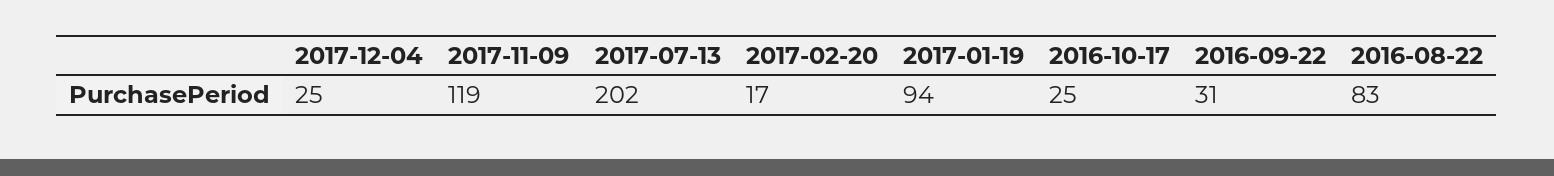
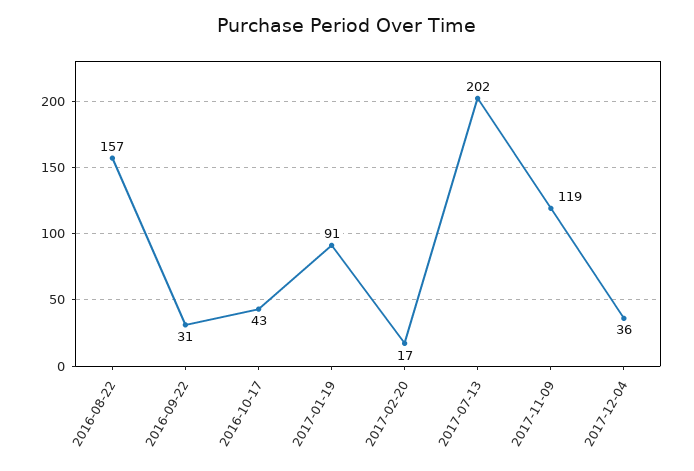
  {
-   "2017-12-04": 25,
+   "2017-12-04": 36,
    "2017-11-09": 119,
    "2017-07-13": 202,
    "2017-02-20": 17,
-   "2017-01-19": 94,
+   "2017-01-19": 91,
-   "2016-10-17": 25,
+   "2016-10-17": 43,
    "2016-09-22": 31,
-   "2016-08-22": 83
+   "2016-08-22": 157
  }

